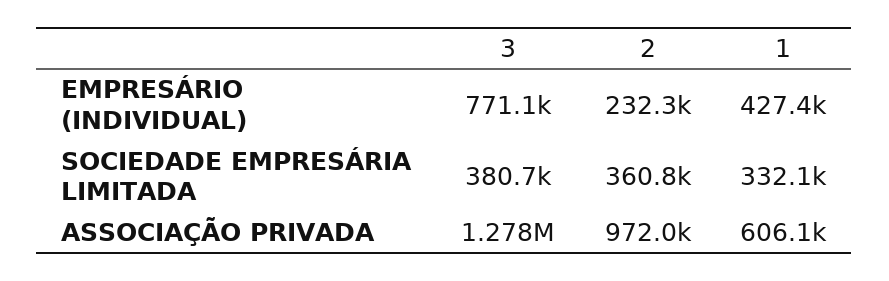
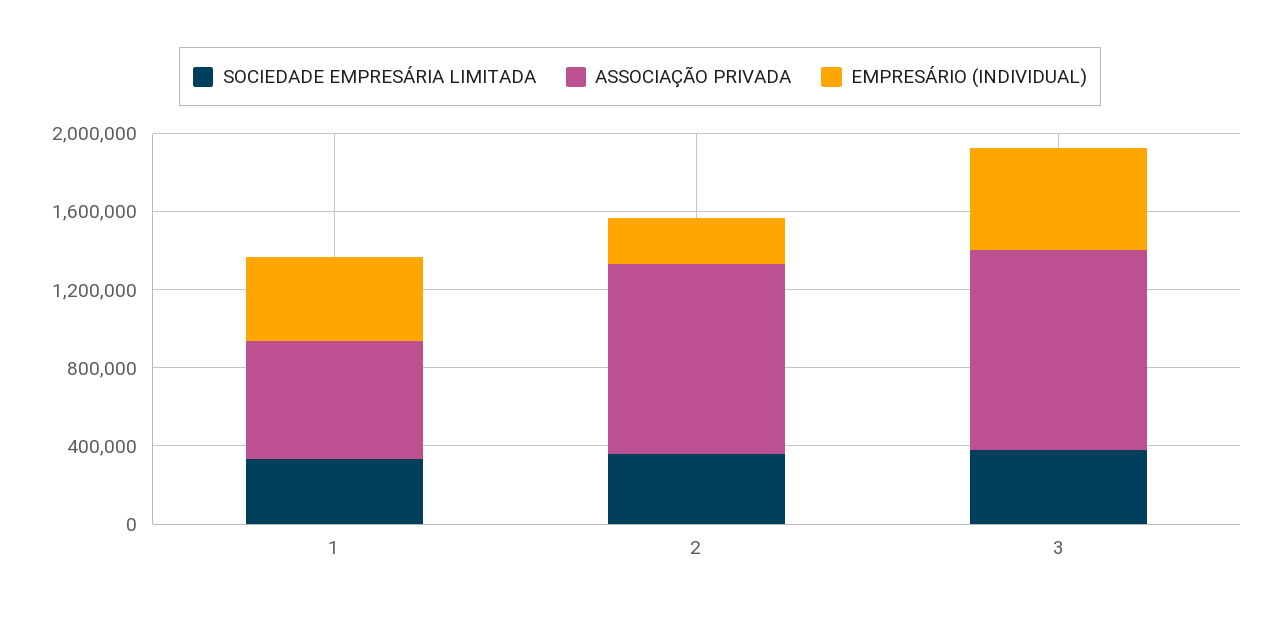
  {
    "EMPRESÁRIO (INDIVIDUAL)": {
-     "3": 771100,
+     "3": 500000,
      "2": 232300,
      "1": 427400
    },
    "SOCIEDADE EMPRESÁRIA LIMITADA": {
      "3": 380700,
      "2": 360800,
      "1": 332100
    },
    "ASSOCIAÇÃO PRIVADA": {
-     "3": 1278000,
+     "3": 1000000,
      "2": 972000,
      "1": 606100
    }
  }

